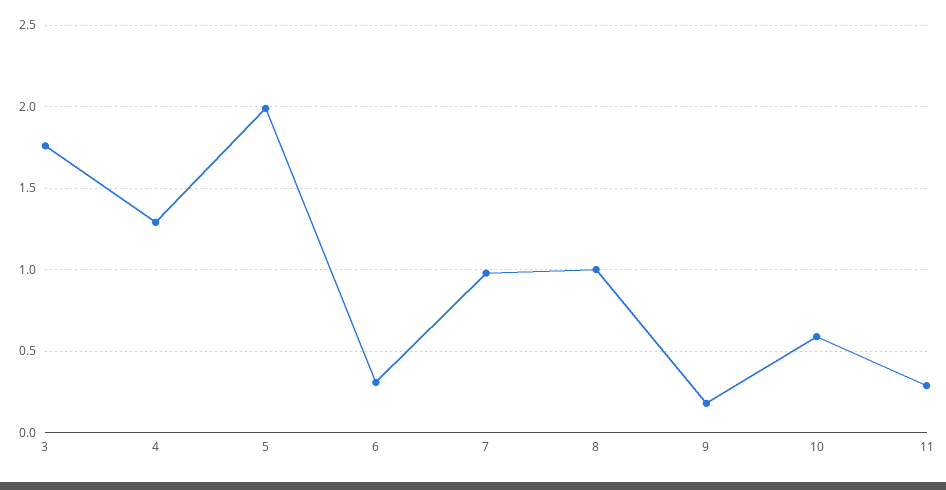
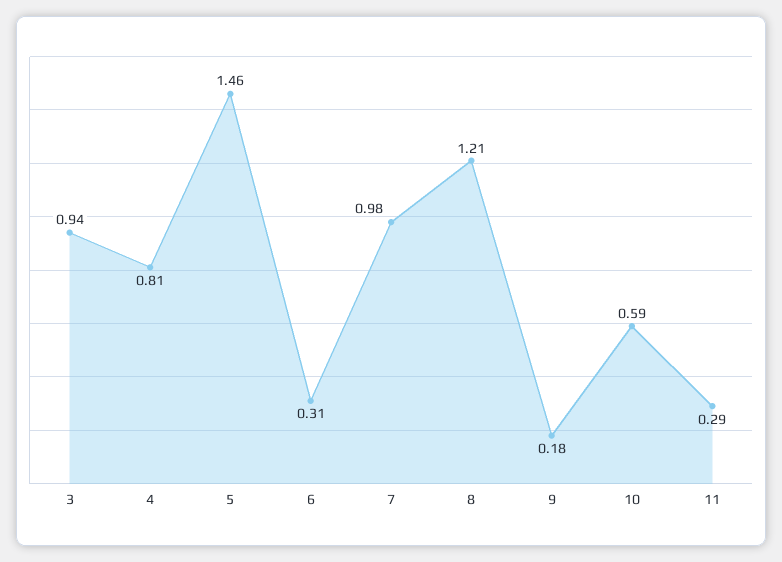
  {
-   "3": 1.75,
+   "3": 0.94,
-   "4": 1.3,
+   "4": 0.81,
-   "5": 2,
+   "5": 1.46,
    "6": 0.31,
    "7": 0.98,
-   "8": 1,
+   "8": 1.21,
    "9": 0.18,
    "10": 0.59,
    "11": 0.29
  }

